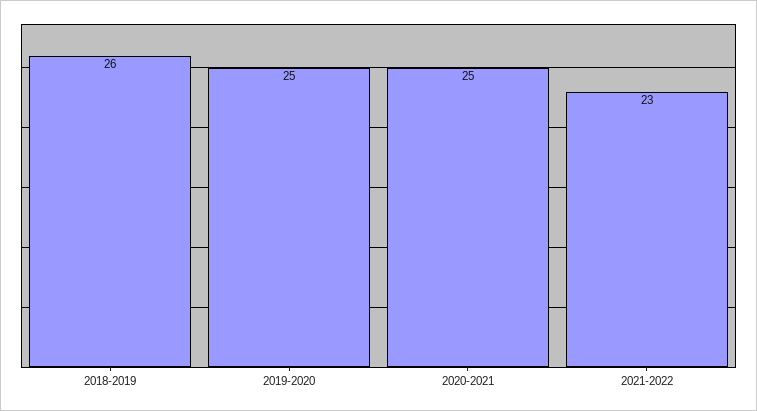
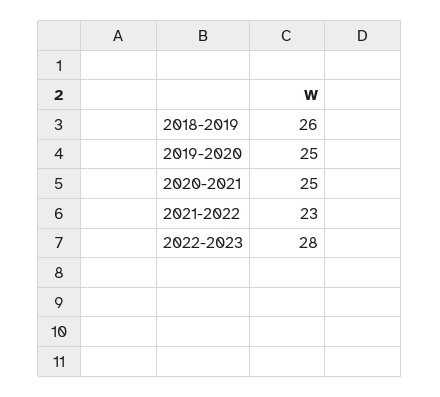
  {
    "2018-2019": 26,
    "2019-2020": 25,
    "2020-2021": 25,
-   "2021-2022": 23
+   "2021-2022": 23,
+   "2022-2023": 28
  }

